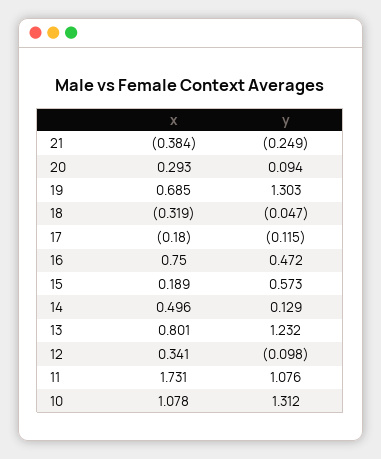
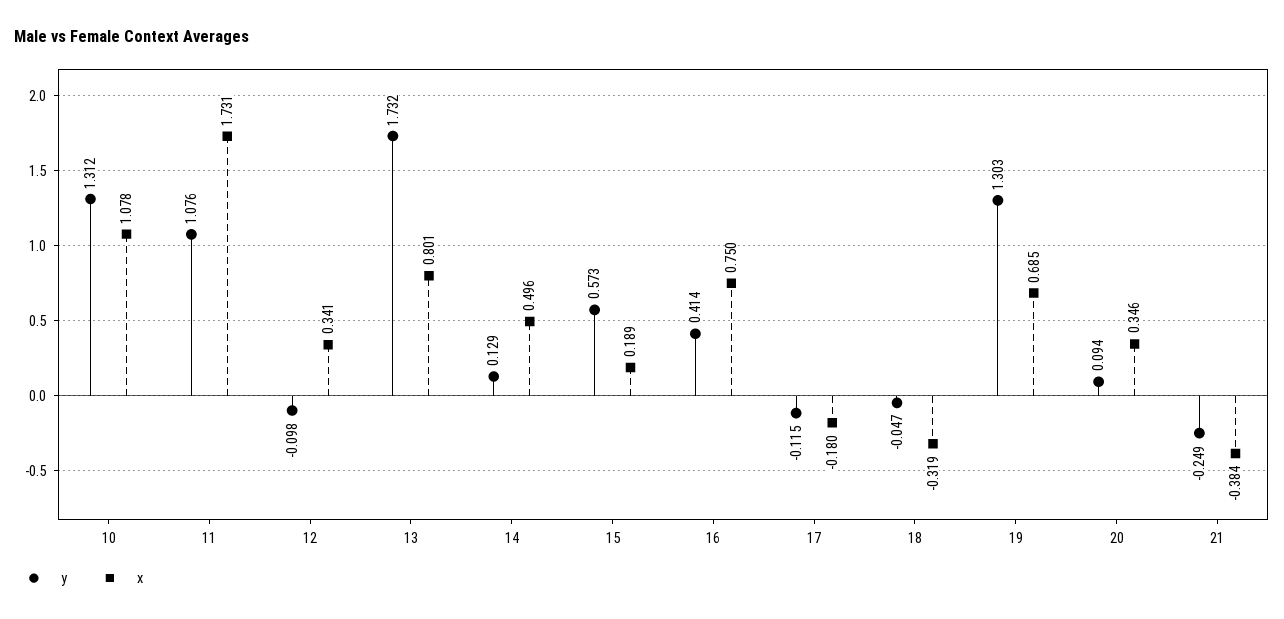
  {
    "x": {
      "21": -0.384,
-     "20": 0.293,
+     "20": 0.346,
      "19": 0.685,
      "18": -0.319,
      "17": -0.18,
      "16": 0.75,
      "15": 0.189,
      "14": 0.496,
      "13": 0.801,
      "12": 0.341,
      "11": 1.731,
      "10": 1.078
    },
    "y": {
      "21": -0.249,
      "20": 0.094,
      "19": 1.303,
      "18": -0.047,
      "17": -0.115,
-     "16": 0.472,
+     "16": 0.414,
      "15": 0.573,
      "14": 0.129,
-     "13": 1.232,
+     "13": 1.732,
      "12": -0.098,
      "11": 1.076,
      "10": 1.312
    }
  }

